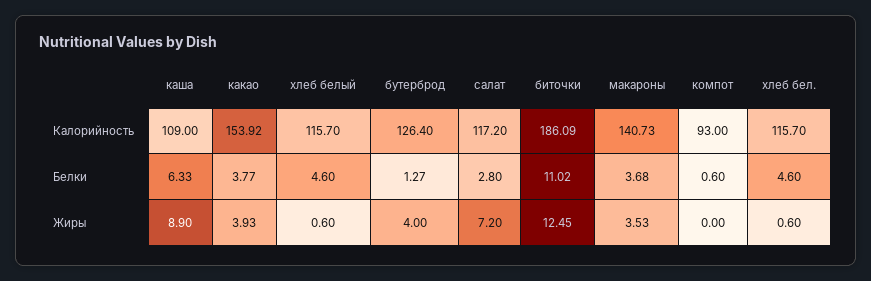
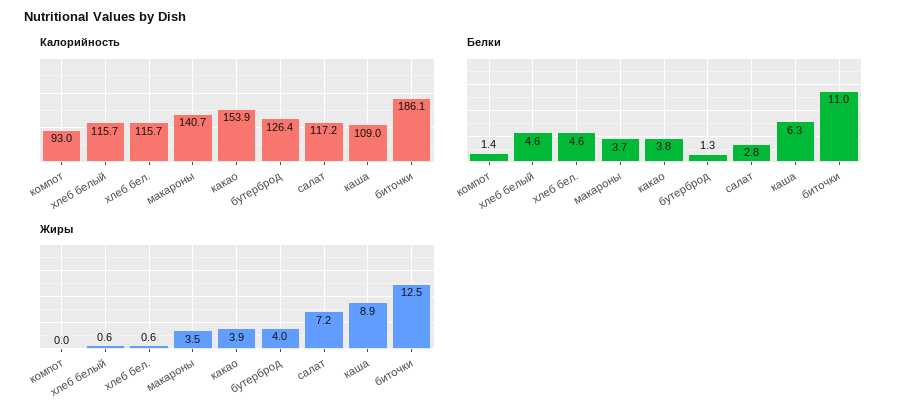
  {
    "Калорийность": {
      "каша": 109,
      "какао": 153.92,
      "хлеб белый": 115.7,
      "бутерброд": 126.4,
      "салат": 117.2,
      "биточки": 186.09,
      "макароны": 140.73,
      "компот": 93,
      "хлеб бел.": 115.7
    },
    "Белки": {
      "каша": 6.33,
      "какао": 3.77,
      "хлеб белый": 4.6,
      "бутерброд": 1.27,
      "салат": 2.8,
      "биточки": 11.02,
      "макароны": 3.68,
-     "компот": 0.6,
+     "компот": 1.4,
      "хлеб бел.": 4.6
    },
    "Жиры": {
      "каша": 8.9,
      "какао": 3.93,
      "хлеб белый": 0.6,
      "бутерброд": 4,
      "салат": 7.2,
      "биточки": 12.45,
      "макароны": 3.53,
      "компот": 0,
      "хлеб бел.": 0.6
    }
  }

